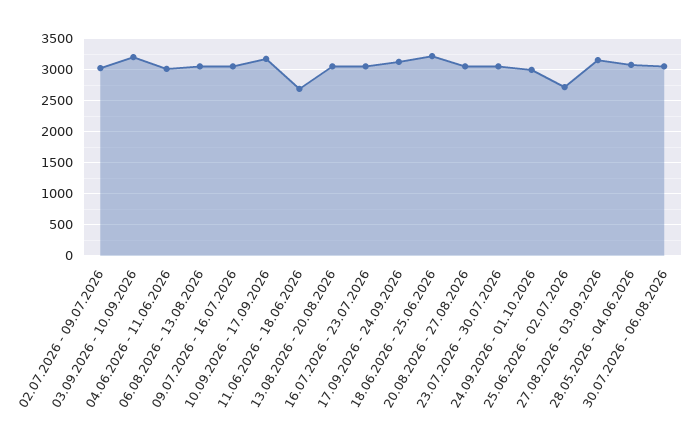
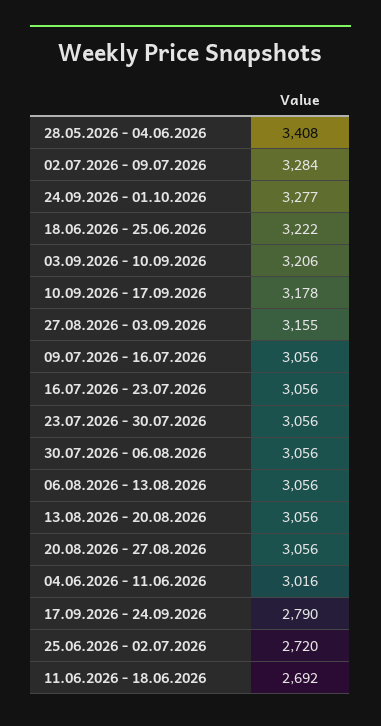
  {
-   "02.07.2026 - 09.07.2026": 3000,
+   "02.07.2026 - 09.07.2026": 3284,
    "03.09.2026 - 10.09.2026": 3206,
    "04.06.2026 - 11.06.2026": 3016,
    "06.08.2026 - 13.08.2026": 3056,
    "09.07.2026 - 16.07.2026": 3056,
    "10.09.2026 - 17.09.2026": 3178,
    "11.06.2026 - 18.06.2026": 2692,
    "13.08.2026 - 20.08.2026": 3056,
    "16.07.2026 - 23.07.2026": 3056,
-   "17.09.2026 - 24.09.2026": 3100,
+   "17.09.2026 - 24.09.2026": 2790,
    "18.06.2026 - 25.06.2026": 3222,
    "20.08.2026 - 27.08.2026": 3056,
    "23.07.2026 - 30.07.2026": 3056,
-   "24.09.2026 - 01.10.2026": 3000,
+   "24.09.2026 - 01.10.2026": 3277,
    "25.06.2026 - 02.07.2026": 2720,
    "27.08.2026 - 03.09.2026": 3155,
-   "28.05.2026 - 04.06.2026": 3100,
+   "28.05.2026 - 04.06.2026": 3408,
    "30.07.2026 - 06.08.2026": 3056
  }

